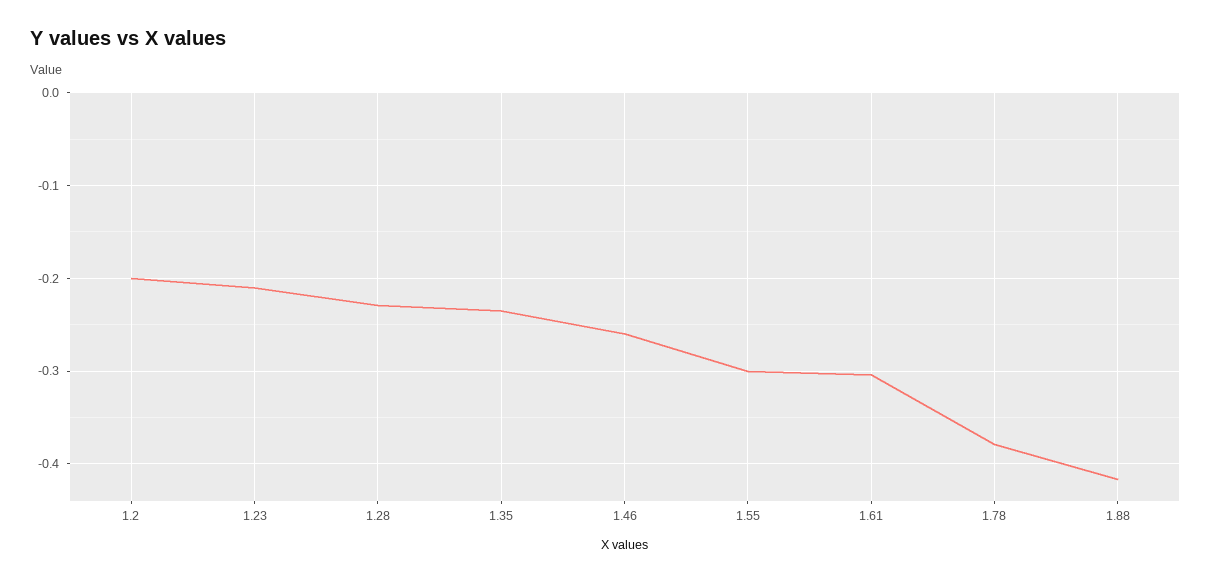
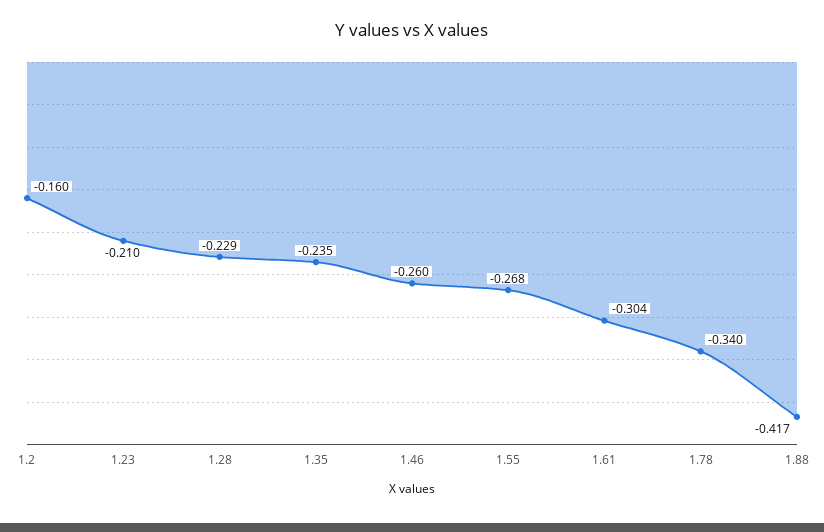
  {
-   "1.2": -0.2,
+   "1.2": -0.16,
    "1.23": -0.21,
    "1.28": -0.229,
    "1.35": -0.235,
    "1.46": -0.26,
-   "1.55": -0.3,
+   "1.55": -0.268,
    "1.61": -0.304,
-   "1.78": -0.38,
+   "1.78": -0.34,
    "1.88": -0.417
  }

